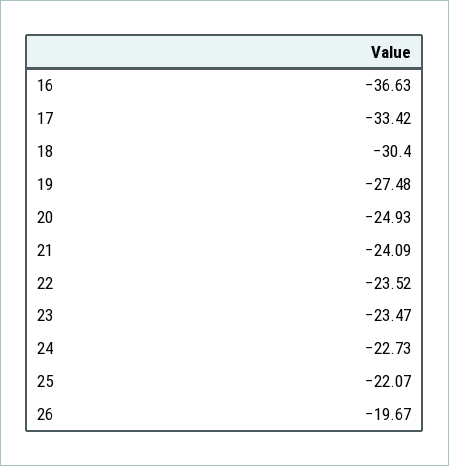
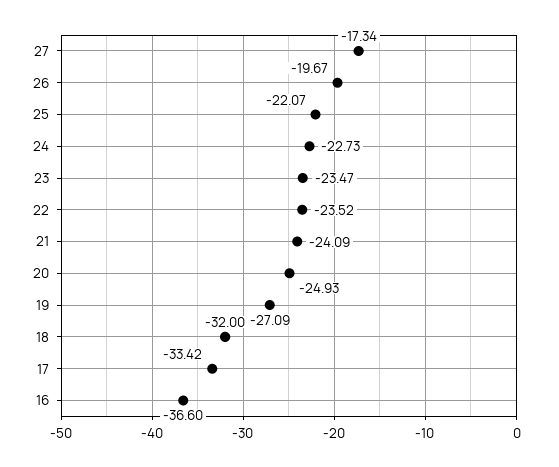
  {
-   "16": -36.63,
+   "16": -36.6,
    "17": -33.42,
-   "18": -30.4,
+   "18": -32,
-   "19": -27.48,
+   "19": -27.09,
    "20": -24.93,
    "21": -24.09,
    "22": -23.52,
    "23": -23.47,
    "24": -22.73,
    "25": -22.07,
-   "26": -19.67
+   "26": -19.67,
+   "27": -17.34
  }

